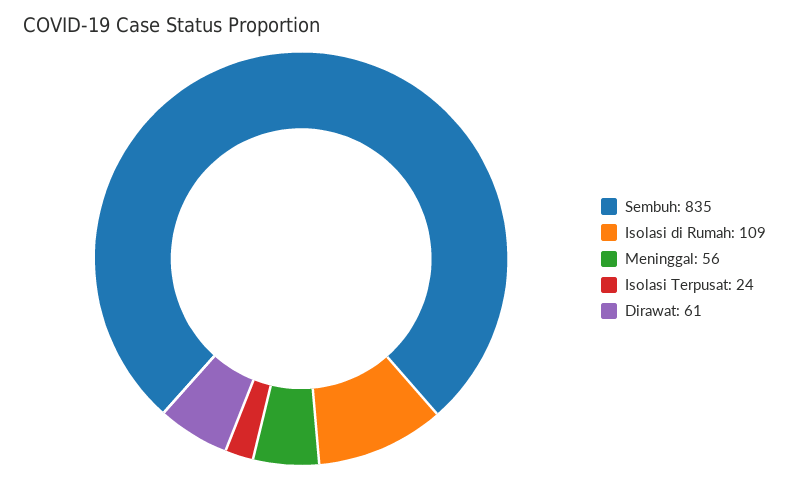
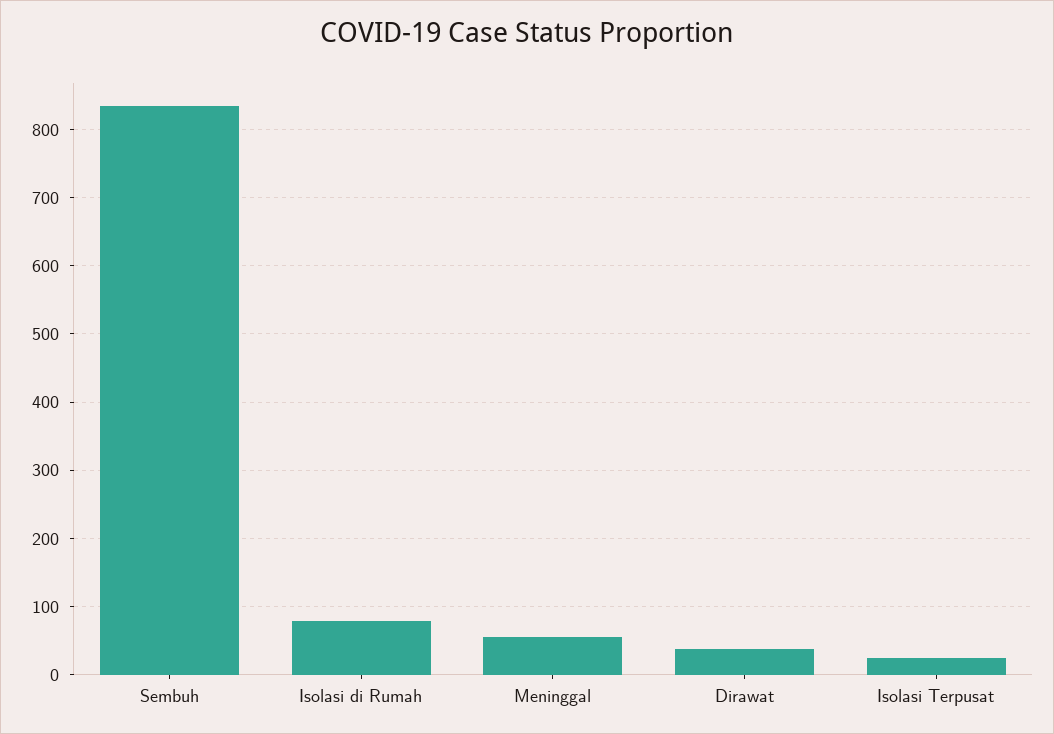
  {
    "Sembuh": 835,
-   "Isolasi di Rumah": 109,
+   "Isolasi di Rumah": 80,
    "Meninggal": 56,
    "Isolasi Terpusat": 24,
-   "Dirawat": 61
+   "Dirawat": 40
  }

